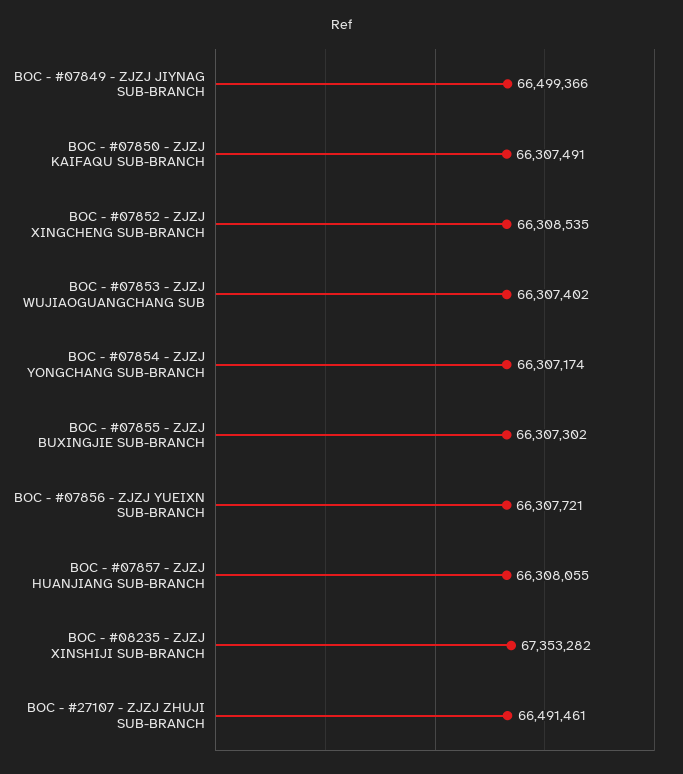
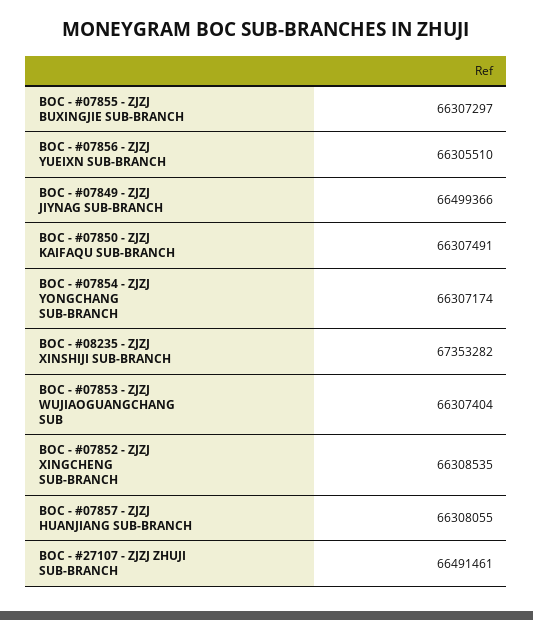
  {
    "BOC - #07849 - ZJZJ JIYNAG SUB-BRANCH": 66499366,
    "BOC - #07850 - ZJZJ KAIFAQU SUB-BRANCH": 66307491,
    "BOC - #07852 - ZJZJ XINGCHENG SUB-BRANCH": 66308535,
-   "BOC - #07853 - ZJZJ WUJIAOGUANGCHANG SUB": 66307402,
+   "BOC - #07853 - ZJZJ WUJIAOGUANGCHANG SUB": 66307404,
    "BOC - #07854 - ZJZJ YONGCHANG SUB-BRANCH": 66307174,
-   "BOC - #07855 - ZJZJ BUXINGJIE SUB-BRANCH": 66307302,
+   "BOC - #07855 - ZJZJ BUXINGJIE SUB-BRANCH": 66307297,
-   "BOC - #07856 - ZJZJ YUEIXN SUB-BRANCH": 66307721,
+   "BOC - #07856 - ZJZJ YUEIXN SUB-BRANCH": 66305510,
    "BOC - #07857 - ZJZJ HUANJIANG SUB-BRANCH": 66308055,
    "BOC - #08235 - ZJZJ XINSHIJI SUB-BRANCH": 67353282,
    "BOC - #27107 - ZJZJ ZHUJI SUB-BRANCH": 66491461
  }

